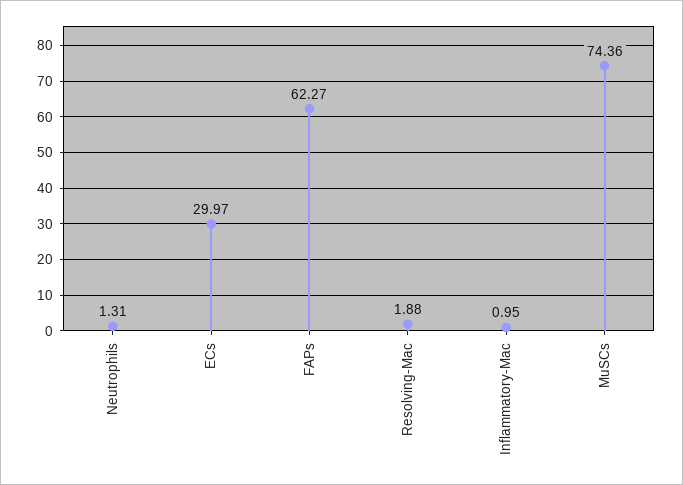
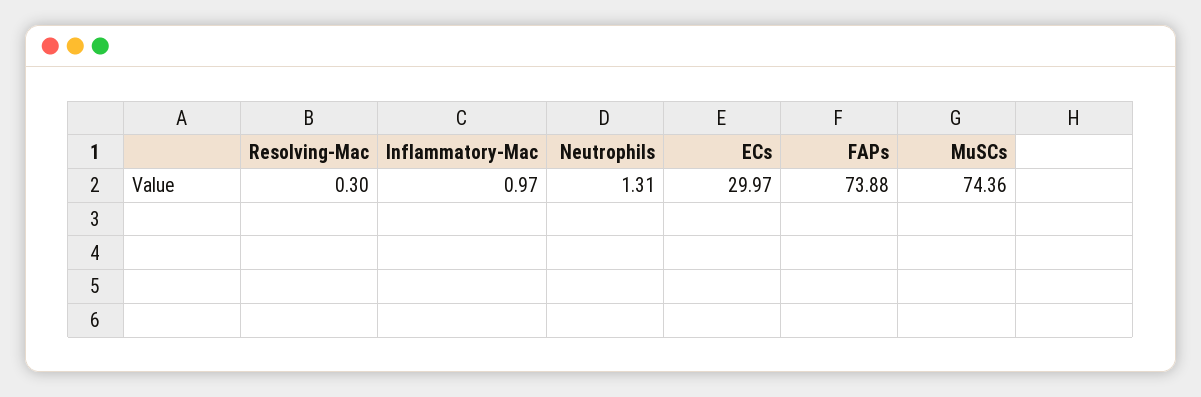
  {
    "Neutrophils": 1.31,
    "ECs": 29.97,
-   "FAPs": 62.27,
+   "FAPs": 73.88,
-   "Resolving-Mac": 1.88,
+   "Resolving-Mac": 0.3,
-   "Inflammatory-Mac": 0.95,
+   "Inflammatory-Mac": 0.97,
    "MuSCs": 74.36
  }

